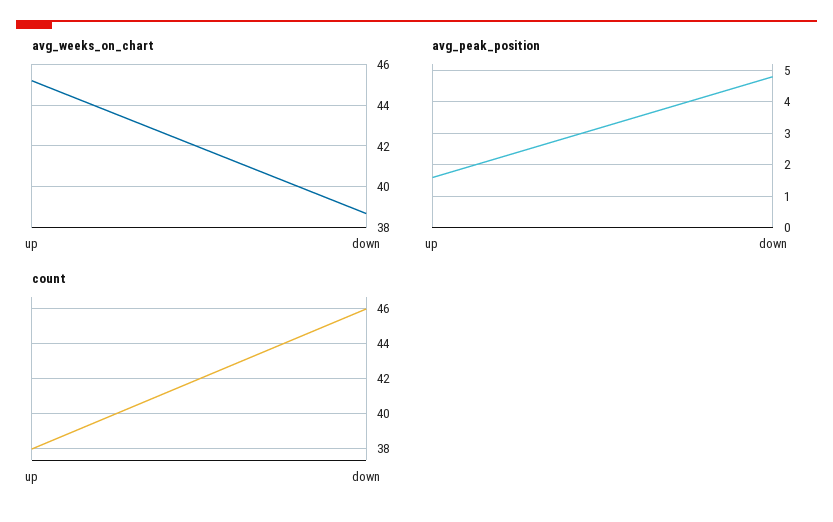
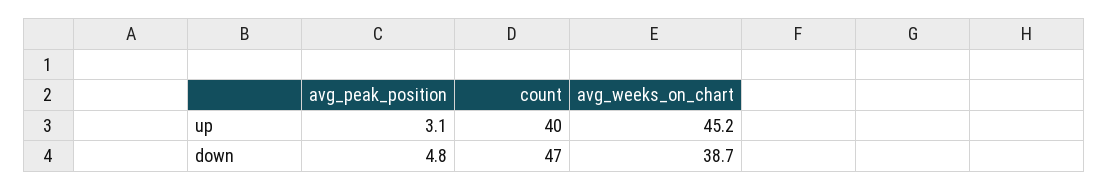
  {
    "avg_weeks_on_chart": {
      "up": 45.2,
      "down": 38.7
    },
    "avg_peak_position": {
-     "up": 1.5,
+     "up": 3.1,
      "down": 4.8
    },
    "count": {
-     "up": 38,
+     "up": 40,
-     "down": 46
+     "down": 47
    }
  }

